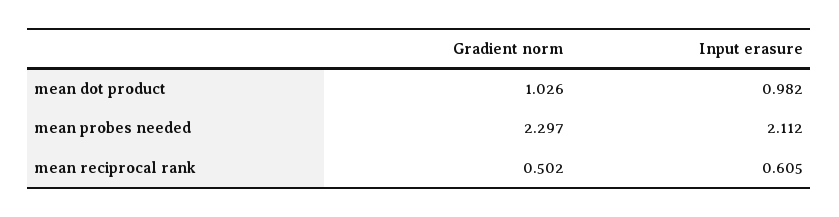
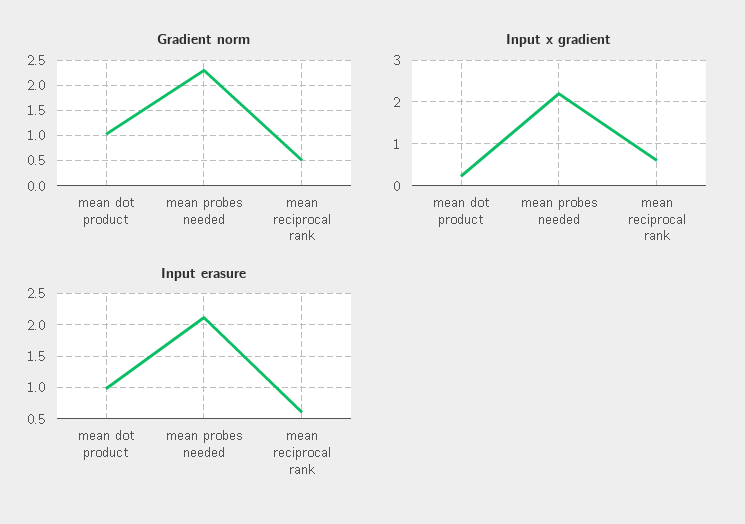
  {
    "Gradient norm": {
      "mean dot product": 1.026,
      "mean probes needed": 2.297,
      "mean reciprocal rank": 0.502
    },
    "Input erasure": {
      "mean dot product": 0.982,
      "mean probes needed": 2.112,
      "mean reciprocal rank": 0.605
-   }
+   },
+   "Input x gradient": {
+     "mean dot product": 0.2,
+     "mean probes needed": 2.2,
+     "mean reciprocal rank": 0.6
+   }
  }

